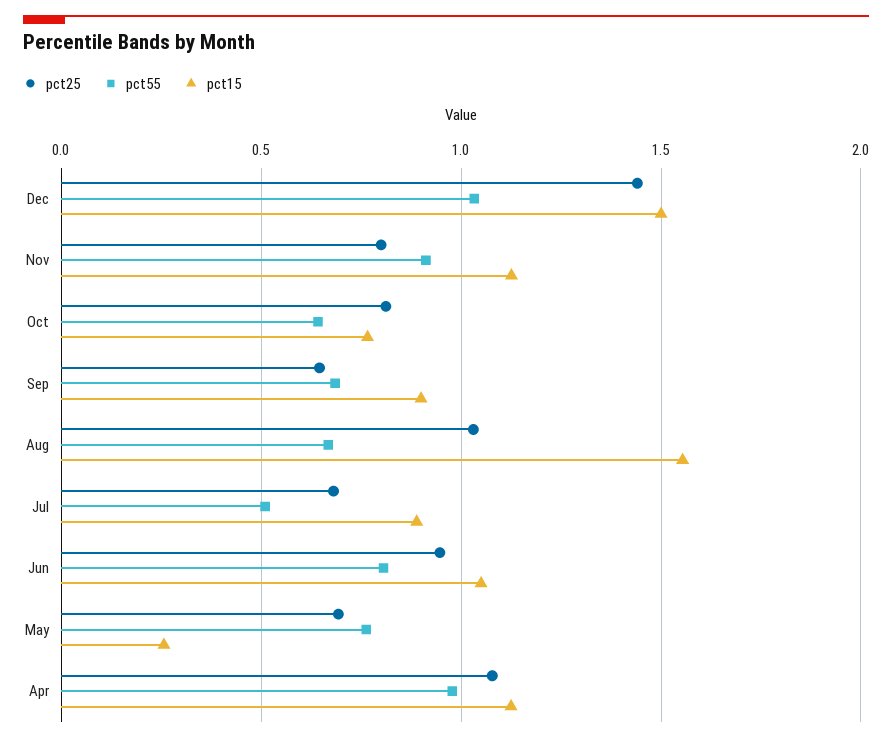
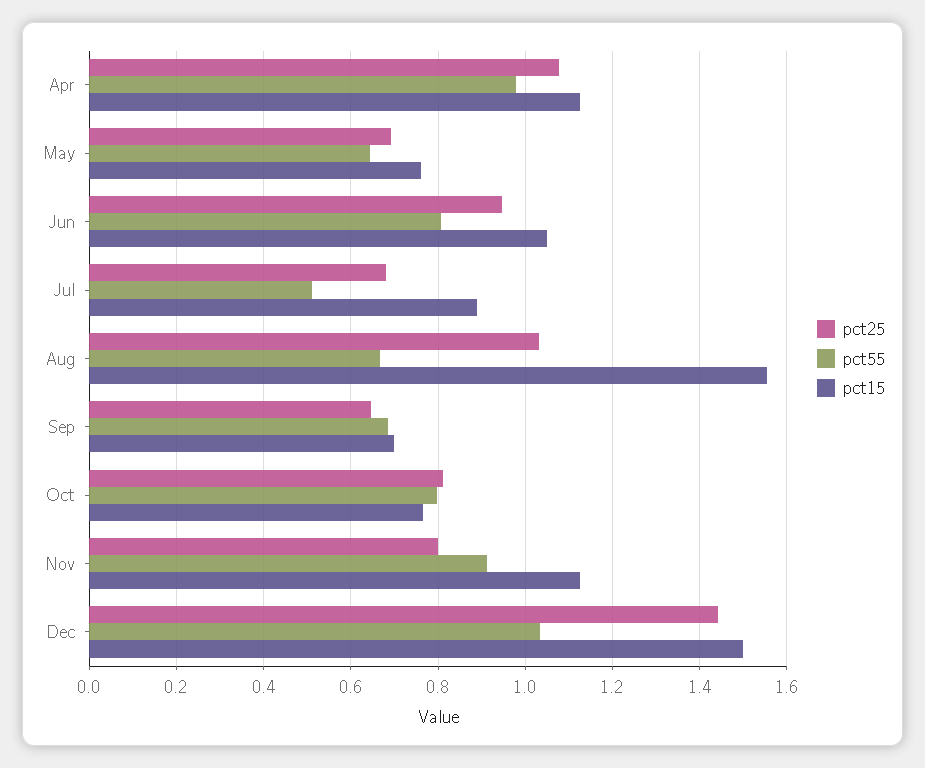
  {
    "pct25": {
      "Dec": 1.44,
      "Nov": 0.8,
      "Oct": 0.82,
      "Sep": 0.64,
      "Aug": 1.04,
      "Jul": 0.68,
      "Jun": 0.94,
      "May": 0.7,
      "Apr": 1.08
    },
    "pct55": {
      "Dec": 1.04,
      "Nov": 0.92,
-     "Oct": 0.65,
+     "Oct": 0.8,
      "Sep": 0.68,
      "Aug": 0.66,
      "Jul": 0.52,
      "Jun": 0.8,
-     "May": 0.75,
+     "May": 0.64,
      "Apr": 0.98
    },
    "pct15": {
      "Dec": 1.5,
      "Nov": 1.12,
      "Oct": 0.76,
-     "Sep": 0.9,
+     "Sep": 0.7,
      "Aug": 1.56,
      "Jul": 0.88,
      "Jun": 1.06,
-     "May": 0.25,
+     "May": 0.76,
      "Apr": 1.12
    }
  }

